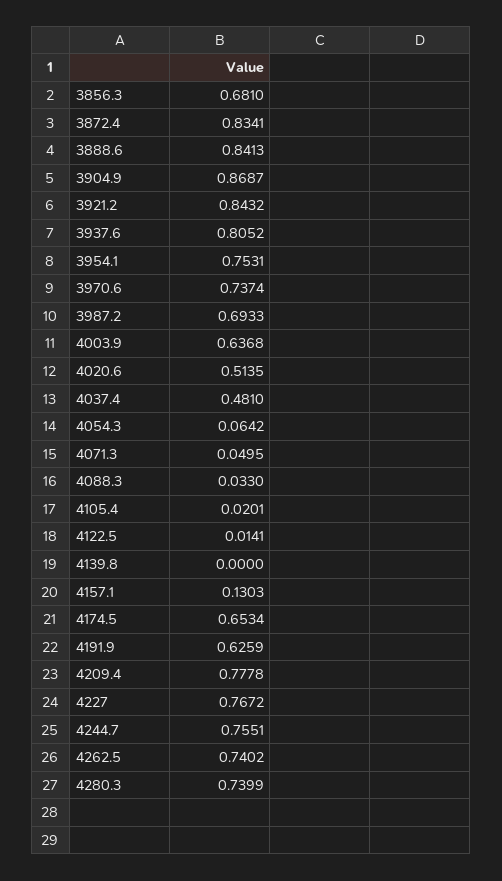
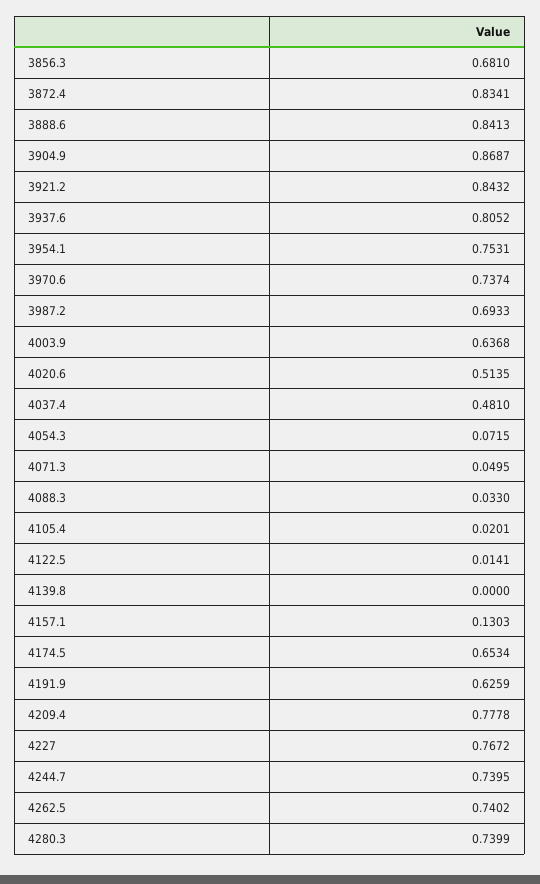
  {
    "3856.3": 0.681,
    "3872.4": 0.8341,
    "3888.6": 0.8413,
    "3904.9": 0.8687,
    "3921.2": 0.8432,
    "3937.6": 0.8052,
    "3954.1": 0.7531,
    "3970.6": 0.7374,
    "3987.2": 0.6933,
    "4003.9": 0.6368,
    "4020.6": 0.5135,
    "4037.4": 0.481,
-   "4054.3": 0.0642,
+   "4054.3": 0.0715,
    "4071.3": 0.0495,
    "4088.3": 0.033,
    "4105.4": 0.0201,
    "4122.5": 0.0141,
    "4139.8": 0,
    "4157.1": 0.1303,
    "4174.5": 0.6534,
    "4191.9": 0.6259,
    "4209.4": 0.7778,
    "4227": 0.7672,
-   "4244.7": 0.7551,
+   "4244.7": 0.7395,
    "4262.5": 0.7402,
    "4280.3": 0.7399
  }

